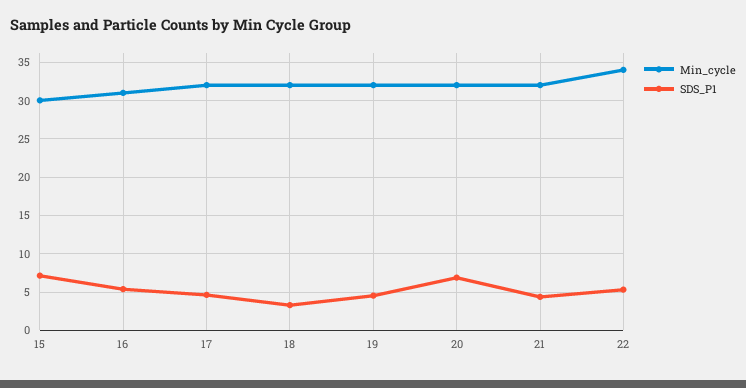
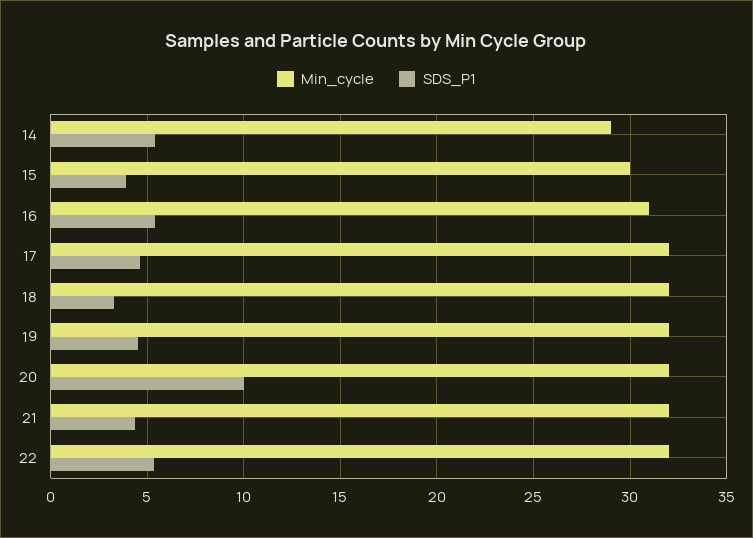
  {
    "Min_cycle": {
      "15": 30,
      "16": 31,
      "17": 32,
      "18": 32,
      "19": 32,
      "20": 32,
      "21": 32,
-     "22": 34
+     "22": 32,
+     "14": 29
    },
    "SDS_P1": {
-     "15": 7,
+     "15": 4,
      "16": 5.5,
      "17": 4.5,
      "18": 3.5,
      "19": 4.5,
-     "20": 7,
+     "20": 10,
      "21": 4.5,
-     "22": 5.5
+     "22": 5.5,
+     "14": 5.5
    }
  }

